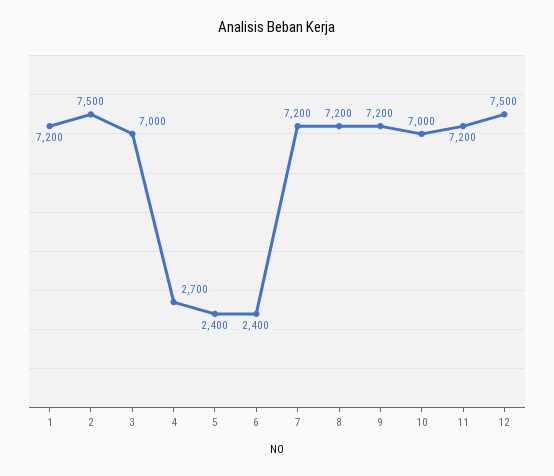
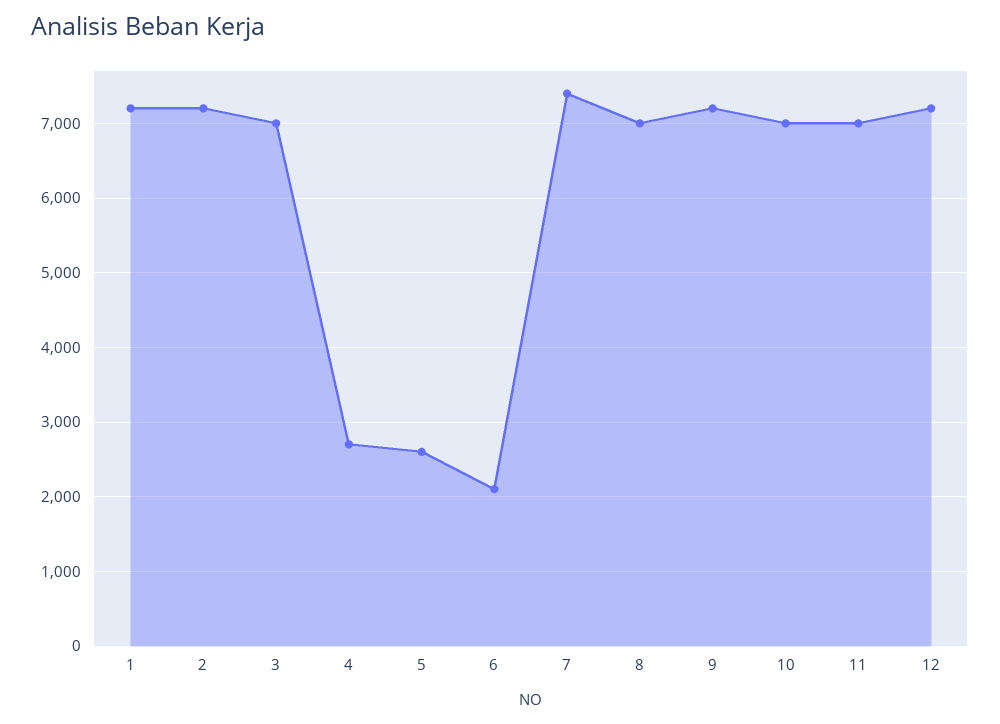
  {
    "1": 7200,
-   "2": 7500,
+   "2": 7200,
    "3": 7000,
    "4": 2700,
-   "5": 2400,
+   "5": 2600,
-   "6": 2400,
+   "6": 2100,
-   "7": 7200,
+   "7": 7400,
-   "8": 7200,
+   "8": 7000,
    "9": 7200,
    "10": 7000,
-   "11": 7200,
+   "11": 7000,
-   "12": 7500
+   "12": 7200
  }

